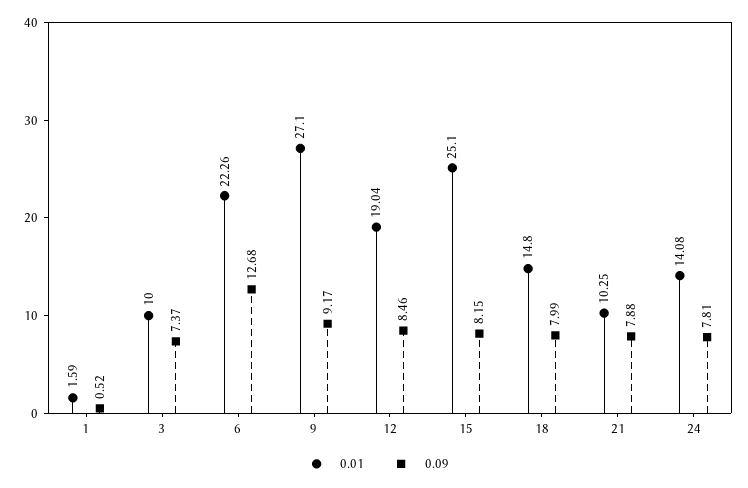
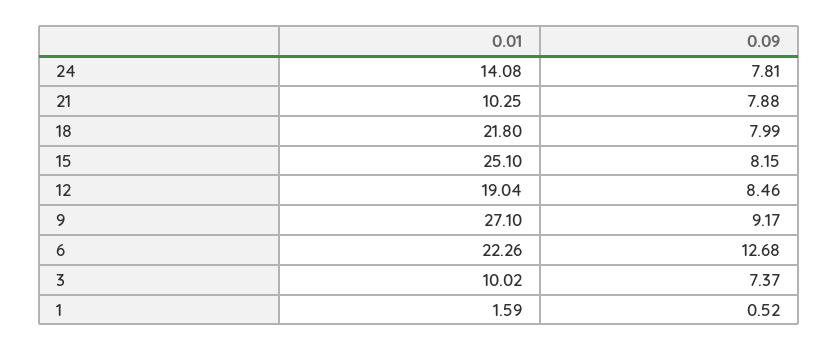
  {
    "0.01": {
      "1": 1.59,
-     "3": 10,
+     "3": 10.02,
      "6": 22.26,
      "9": 27.1,
      "12": 19.04,
      "15": 25.1,
-     "18": 14.8,
+     "18": 21.8,
      "21": 10.25,
      "24": 14.08
    },
    "0.09": {
      "1": 0.52,
      "3": 7.37,
      "6": 12.68,
      "9": 9.17,
      "12": 8.46,
      "15": 8.15,
      "18": 7.99,
      "21": 7.88,
      "24": 7.81
    }
  }

